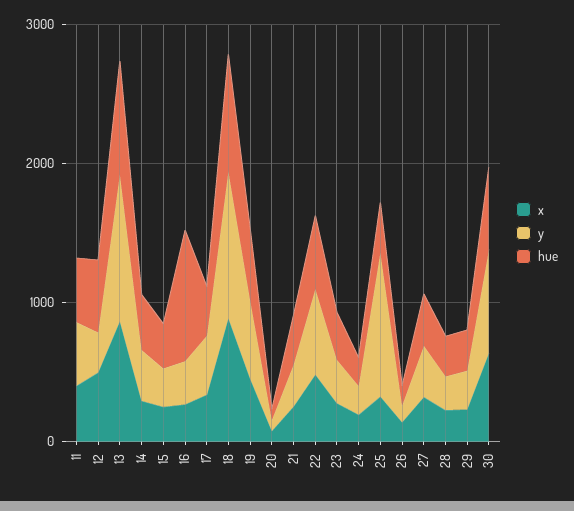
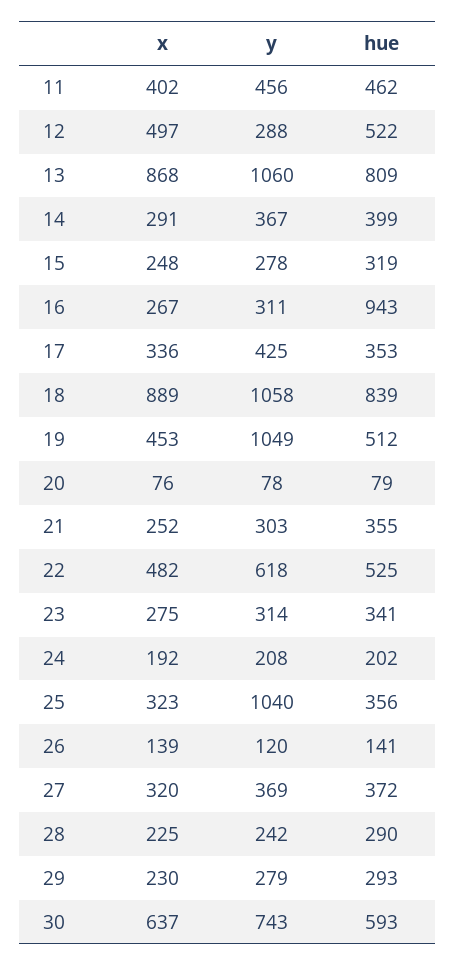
  {
    "x": {
      "11": 402,
      "12": 497,
      "13": 868,
      "14": 291,
      "15": 248,
      "16": 267,
      "17": 336,
      "18": 889,
      "19": 453,
      "20": 76,
      "21": 252,
      "22": 482,
      "23": 275,
      "24": 192,
      "25": 323,
      "26": 139,
      "27": 320,
      "28": 225,
      "29": 230,
      "30": 637
    },
    "y": {
      "11": 456,
      "12": 288,
      "13": 1060,
      "14": 367,
      "15": 278,
      "16": 311,
      "17": 425,
      "18": 1058,
-     "19": 600,
+     "19": 1049,
      "20": 78,
      "21": 303,
      "22": 618,
      "23": 314,
      "24": 208,
      "25": 1040,
      "26": 120,
      "27": 369,
      "28": 242,
      "29": 279,
      "30": 743
    },
    "hue": {
      "11": 462,
      "12": 522,
      "13": 809,
      "14": 399,
      "15": 319,
      "16": 943,
      "17": 353,
      "18": 839,
      "19": 512,
      "20": 79,
      "21": 355,
      "22": 525,
      "23": 341,
      "24": 202,
      "25": 356,
      "26": 141,
      "27": 372,
      "28": 290,
      "29": 293,
      "30": 593
    }
  }

